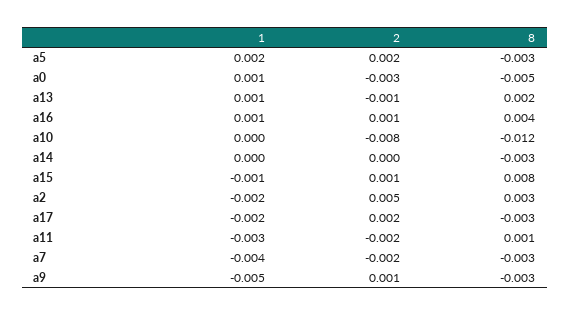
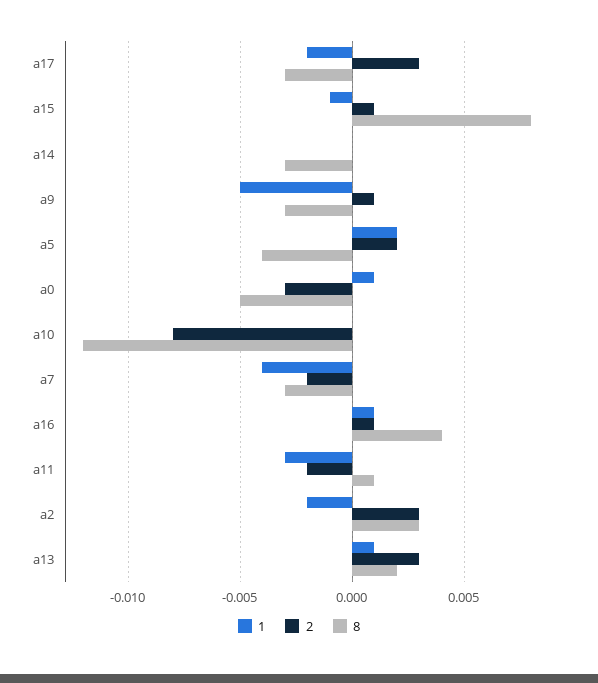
  {
    "1": {
      "a5": 0.002,
      "a0": 0.001,
      "a13": 0.001,
      "a16": 0.001,
      "a10": 0,
      "a14": 0,
      "a15": -0.001,
      "a2": -0.002,
      "a17": -0.002,
      "a11": -0.003,
      "a7": -0.004,
      "a9": -0.005
    },
    "2": {
      "a5": 0.002,
      "a0": -0.003,
-     "a13": -0.001,
+     "a13": 0.003,
      "a16": 0.001,
      "a10": -0.008,
      "a14": 0,
      "a15": 0.001,
-     "a2": 0.005,
+     "a2": 0.003,
-     "a17": 0.002,
+     "a17": 0.003,
      "a11": -0.002,
      "a7": -0.002,
      "a9": 0.001
    },
    "8": {
-     "a5": -0.003,
+     "a5": -0.004,
      "a0": -0.005,
      "a13": 0.002,
      "a16": 0.004,
      "a10": -0.012,
      "a14": -0.003,
      "a15": 0.008,
      "a2": 0.003,
      "a17": -0.003,
      "a11": 0.001,
      "a7": -0.003,
      "a9": -0.003
    }
  }

